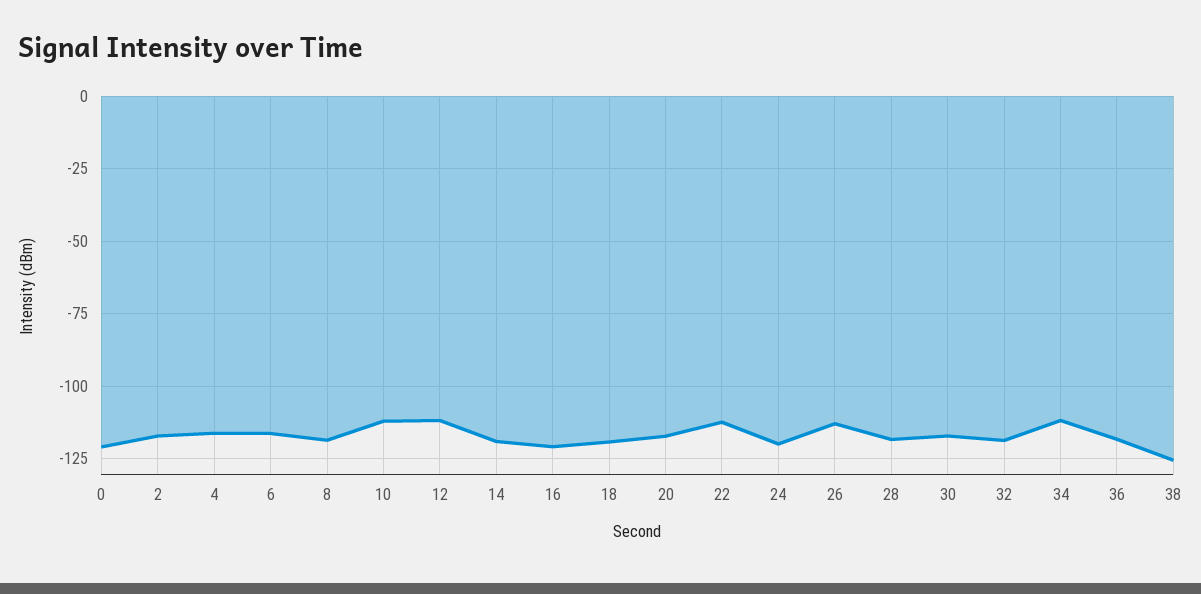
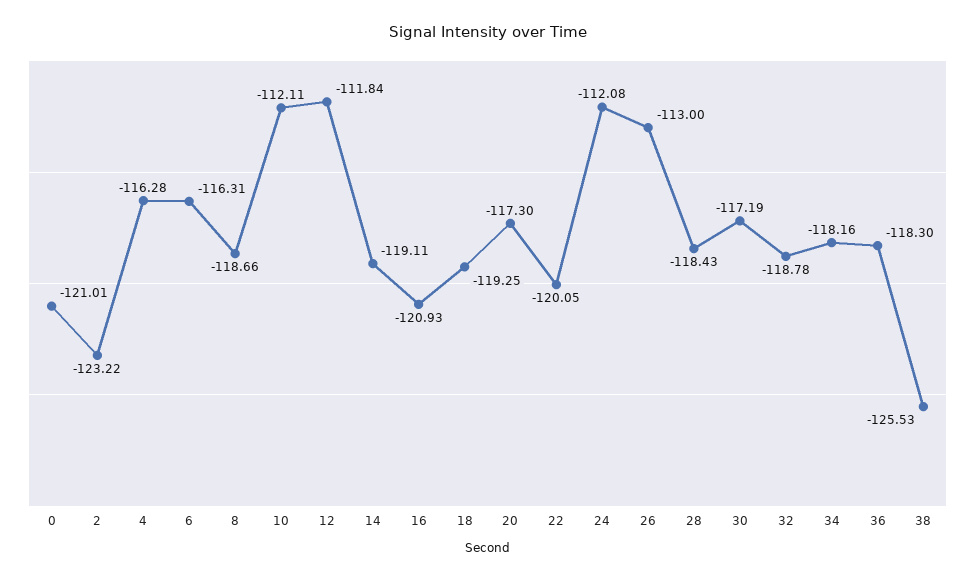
  {
    "0": -121.01,
-   "2": -117.5,
+   "2": -123.22,
    "4": -116.28,
    "6": -116.31,
    "8": -118.66,
    "10": -112.11,
    "12": -111.84,
    "14": -119.11,
    "16": -120.93,
    "18": -119.25,
    "20": -117.3,
-   "22": -112.5,
+   "22": -120.05,
-   "24": -120,
+   "24": -112.08,
    "26": -113,
    "28": -118.43,
    "30": -117.19,
    "32": -118.78,
-   "34": -112.5,
+   "34": -118.16,
    "36": -118.3,
    "38": -125.53
  }

